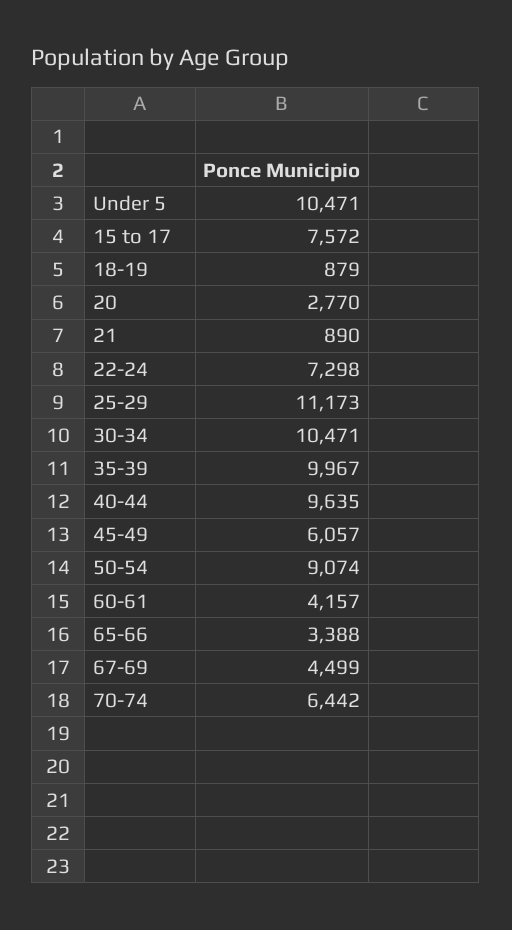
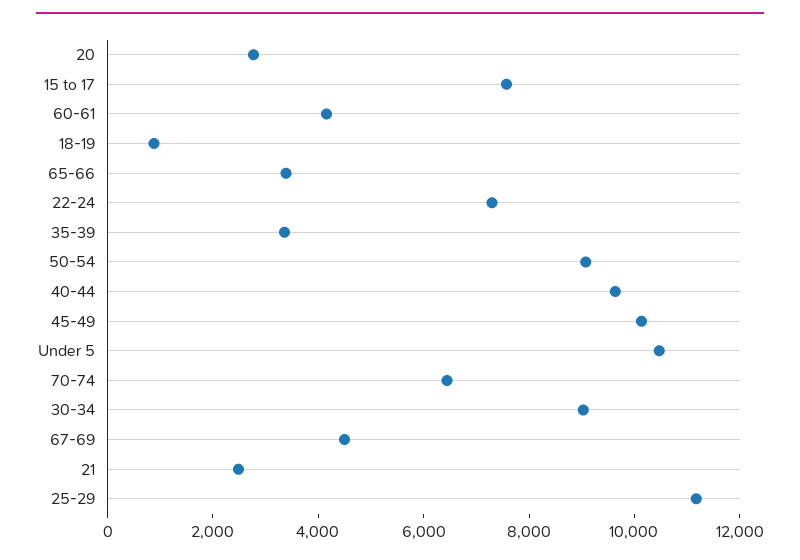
  {
    "Under 5": 10471,
    "15 to 17": 7572,
    "18-19": 879,
    "20": 2770,
-   "21": 890,
+   "21": 2500,
    "22-24": 7298,
    "25-29": 11173,
-   "30-34": 10471,
+   "30-34": 9000,
-   "35-39": 9967,
+   "35-39": 3500,
    "40-44": 9635,
-   "45-49": 6057,
+   "45-49": 10000,
    "50-54": 9074,
    "60-61": 4157,
    "65-66": 3388,
    "67-69": 4499,
    "70-74": 6442
  }

